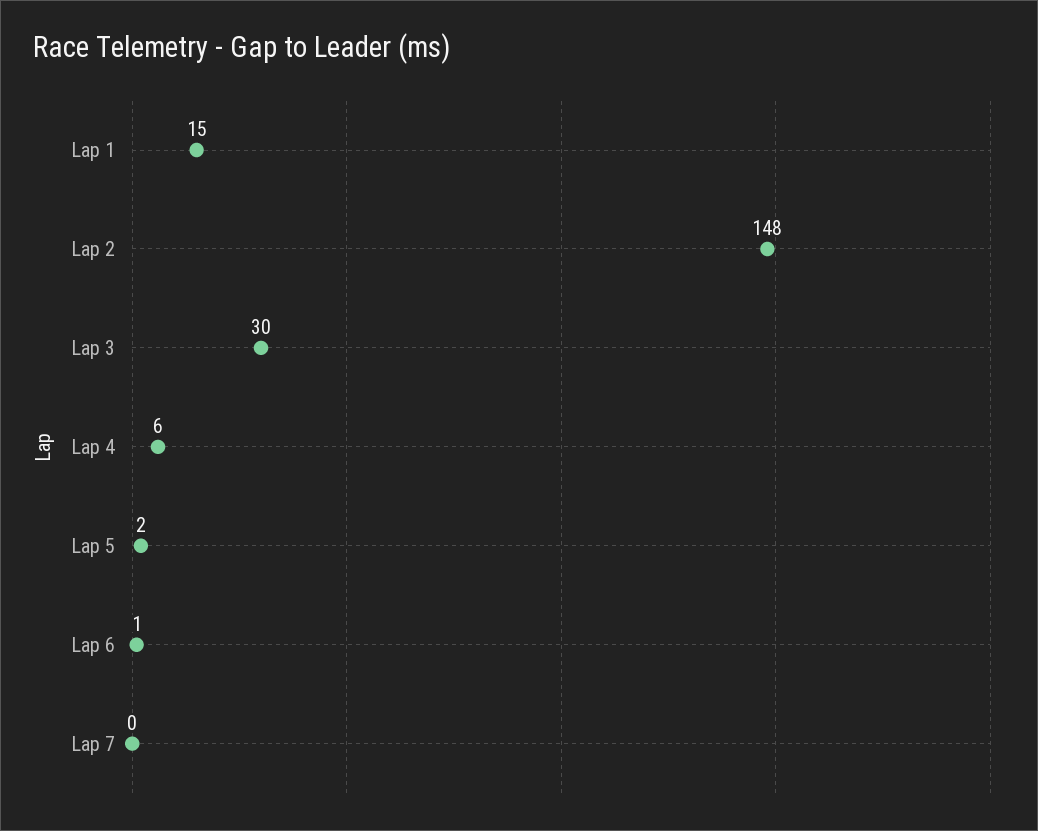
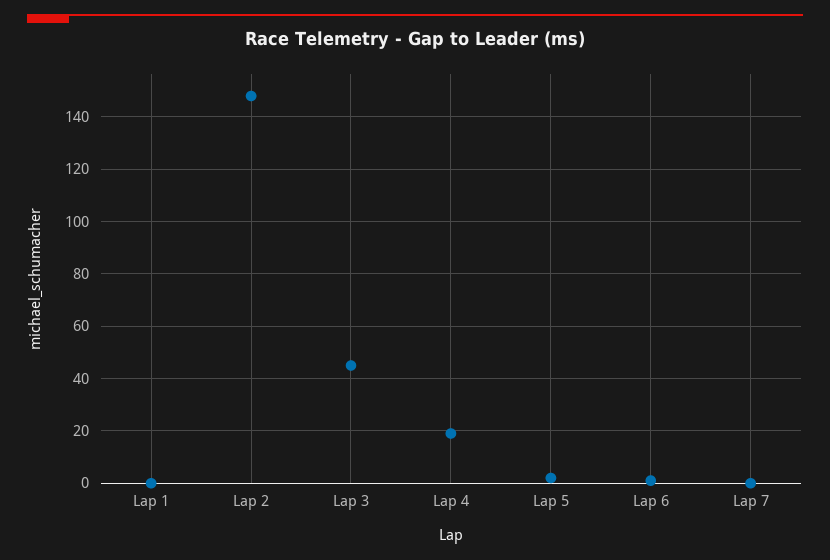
  {
-   "Lap 1": 15,
+   "Lap 1": 0,
    "Lap 2": 148,
-   "Lap 3": 30,
+   "Lap 3": 45,
-   "Lap 4": 6,
+   "Lap 4": 20,
    "Lap 5": 2,
    "Lap 6": 1,
    "Lap 7": 0
  }

